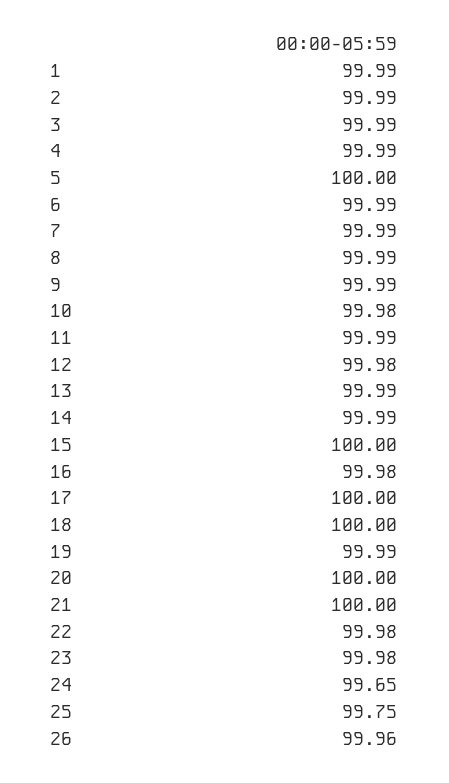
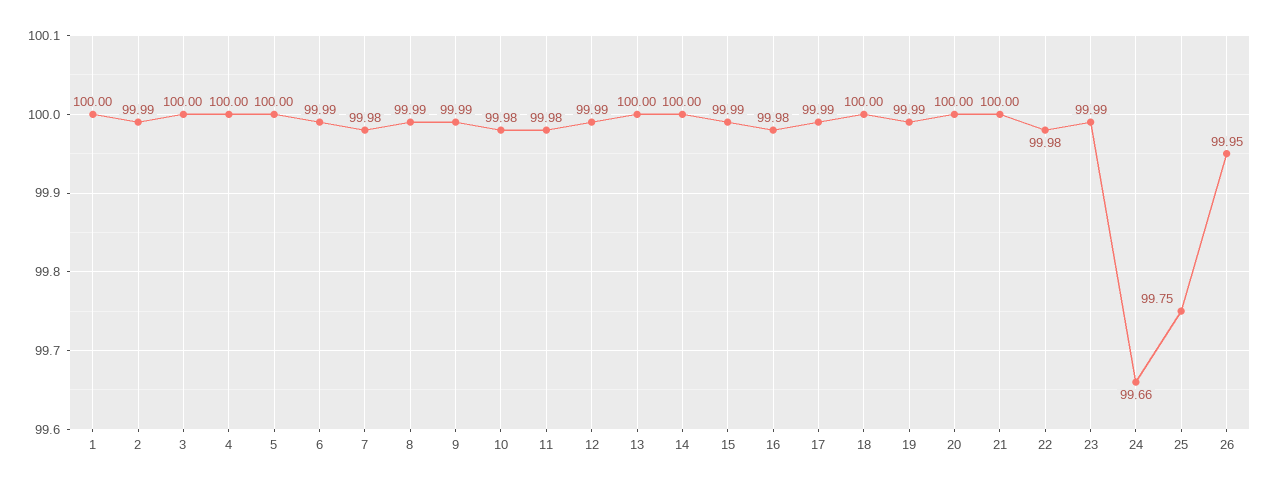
  {
-   "1": 99.99,
+   "1": 100,
    "2": 99.99,
-   "3": 99.99,
+   "3": 100,
-   "4": 99.99,
+   "4": 100,
    "5": 100,
    "6": 99.99,
-   "7": 99.99,
+   "7": 99.98,
    "8": 99.99,
    "9": 99.99,
    "10": 99.98,
-   "11": 99.99,
+   "11": 99.98,
-   "12": 99.98,
+   "12": 99.99,
-   "13": 99.99,
+   "13": 100,
-   "14": 99.99,
+   "14": 100,
-   "15": 100,
+   "15": 99.99,
    "16": 99.98,
-   "17": 100,
+   "17": 99.99,
    "18": 100,
    "19": 99.99,
    "20": 100,
    "21": 100,
    "22": 99.98,
-   "23": 99.98,
+   "23": 99.99,
-   "24": 99.65,
+   "24": 99.66,
    "25": 99.75,
-   "26": 99.96
+   "26": 99.95
  }

